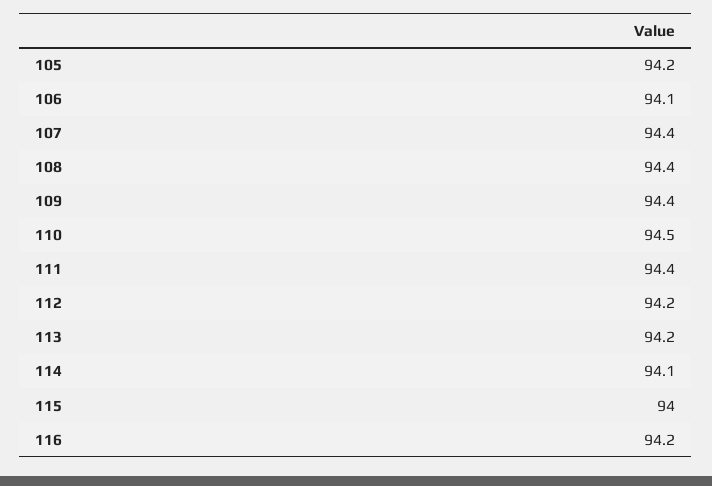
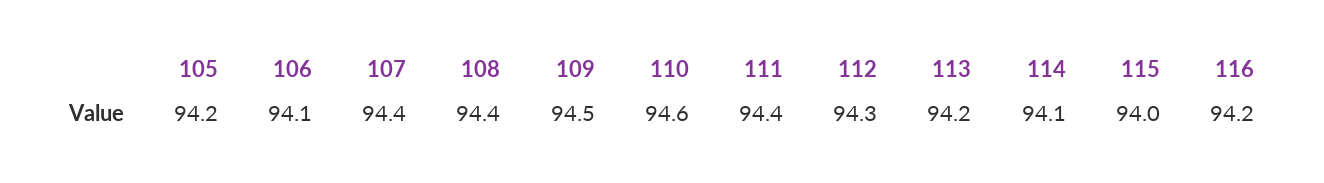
  {
    "105": 94.2,
    "106": 94.1,
    "107": 94.4,
    "108": 94.4,
-   "109": 94.4,
+   "109": 94.5,
-   "110": 94.5,
+   "110": 94.6,
    "111": 94.4,
-   "112": 94.2,
+   "112": 94.3,
    "113": 94.2,
    "114": 94.1,
    "115": 94,
    "116": 94.2
  }

